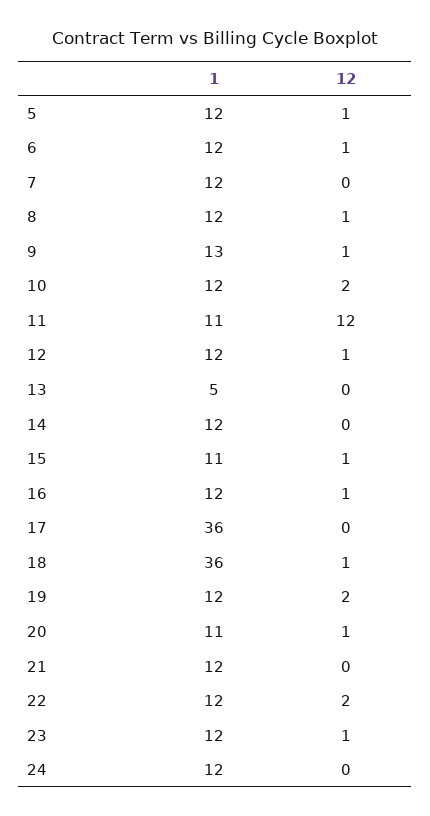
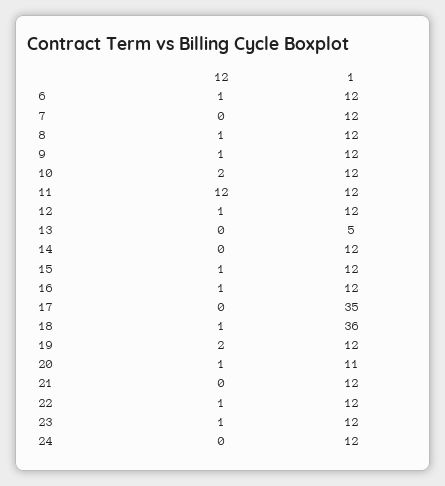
  {
    "1": {
-     "5": 12,
      "6": 12,
      "7": 12,
      "8": 12,
-     "9": 13,
+     "9": 12,
      "10": 12,
-     "11": 11,
+     "11": 12,
      "12": 12,
      "13": 5,
      "14": 12,
-     "15": 11,
+     "15": 12,
      "16": 12,
-     "17": 36,
+     "17": 35,
      "18": 36,
      "19": 12,
      "20": 11,
      "21": 12,
      "22": 12,
      "23": 12,
      "24": 12
    },
    "12": {
-     "5": 1,
      "6": 1,
      "7": 0,
      "8": 1,
      "9": 1,
      "10": 2,
      "11": 12,
      "12": 1,
      "13": 0,
      "14": 0,
      "15": 1,
      "16": 1,
      "17": 0,
      "18": 1,
      "19": 2,
      "20": 1,
      "21": 0,
-     "22": 2,
+     "22": 1,
      "23": 1,
      "24": 0
    }
  }

